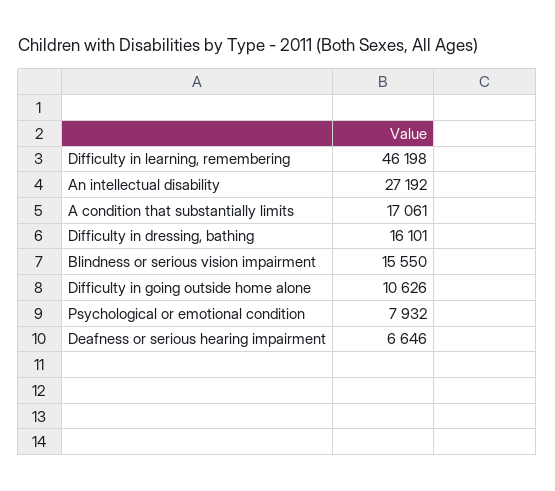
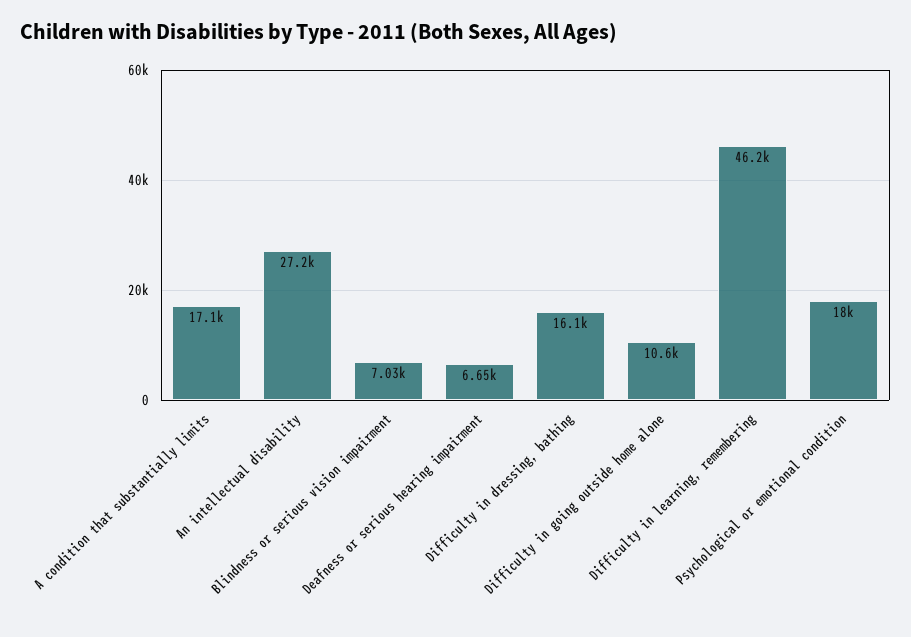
  {
    "Difficulty in learning, remembering": 46198,
    "An intellectual disability": 27192,
    "A condition that substantially limits": 17061,
    "Difficulty in dressing, bathing": 16101,
-   "Blindness or serious vision impairment": 15550,
+   "Blindness or serious vision impairment": 7030,
    "Difficulty in going outside home alone": 10626,
-   "Psychological or emotional condition": 7932,
+   "Psychological or emotional condition": 18000,
    "Deafness or serious hearing impairment": 6646
  }

